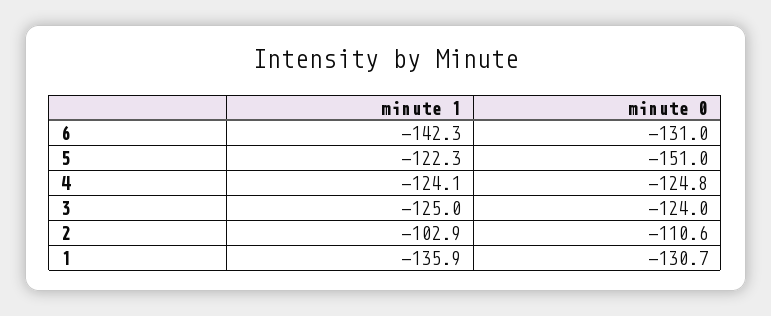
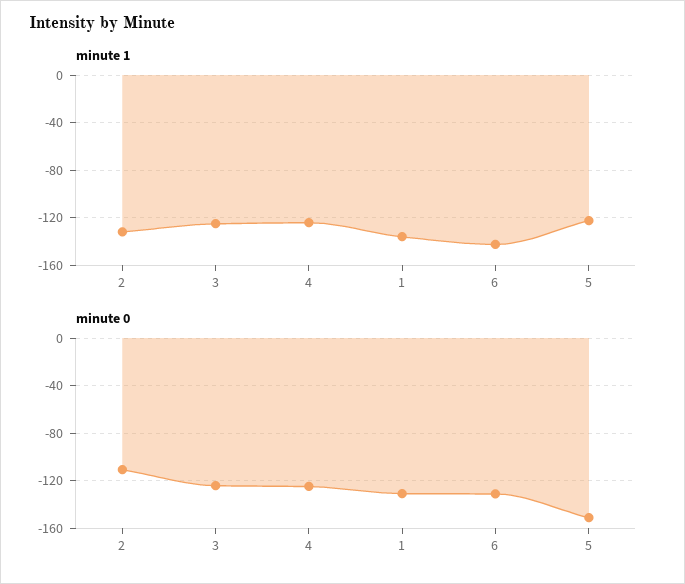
  {
    "minute 1": {
      "6": -142.3,
      "5": -122.3,
      "4": -124.1,
      "3": -125,
-     "2": -102.9,
+     "2": -130,
      "1": -135.9
    },
    "minute 0": {
      "6": -131,
      "5": -151,
      "4": -124.8,
      "3": -124,
      "2": -110.6,
      "1": -130.7
    }
  }

